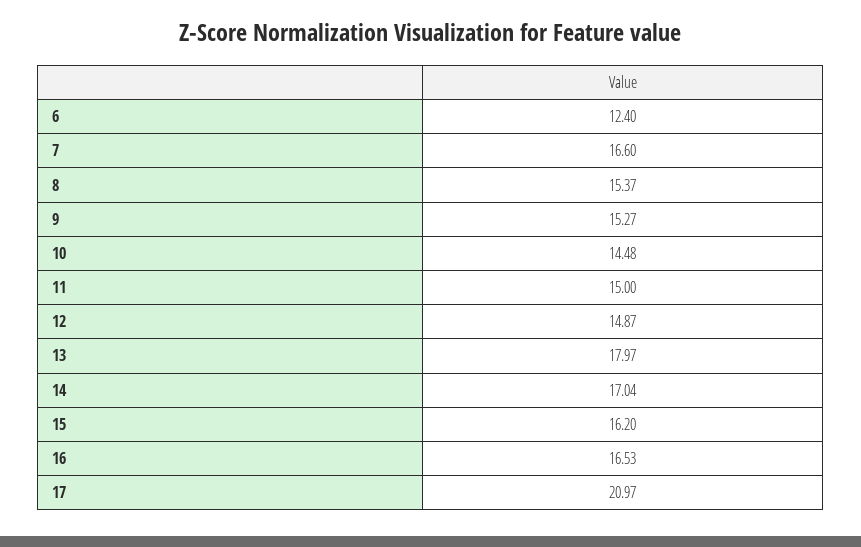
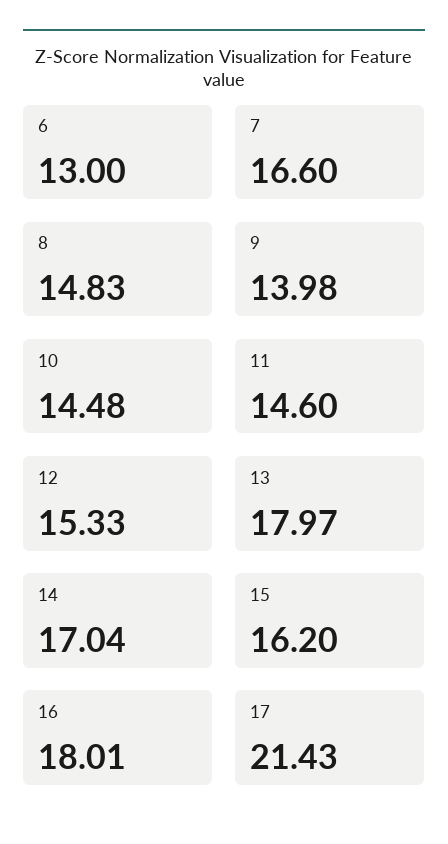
  {
-   "6": 12.4,
+   "6": 13,
    "7": 16.6,
-   "8": 15.37,
+   "8": 14.83,
-   "9": 15.27,
+   "9": 13.98,
    "10": 14.48,
-   "11": 15,
+   "11": 14.6,
-   "12": 14.87,
+   "12": 15.33,
    "13": 17.97,
    "14": 17.04,
    "15": 16.2,
-   "16": 16.53,
+   "16": 18.01,
-   "17": 20.97
+   "17": 21.43
  }

